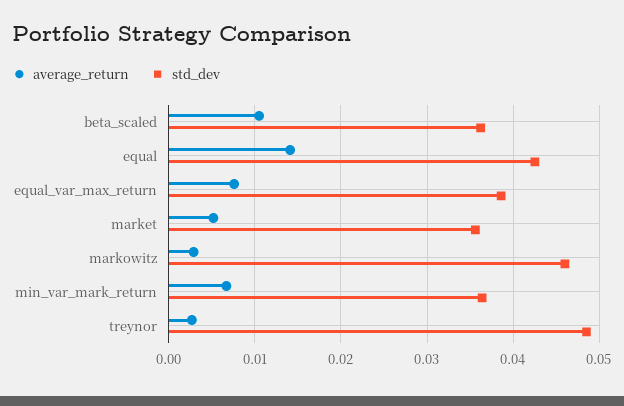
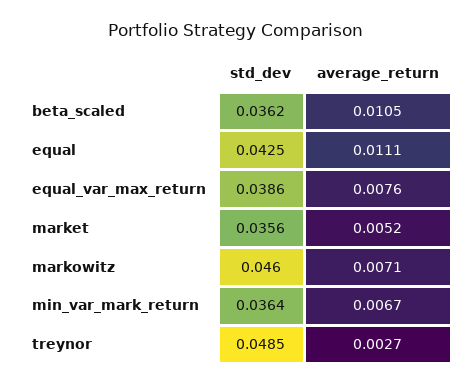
  {
    "average_return": {
      "beta_scaled": 0.0105,
-     "equal": 0.014,
+     "equal": 0.0111,
      "equal_var_max_return": 0.0076,
      "market": 0.0052,
-     "markowitz": 0.003,
+     "markowitz": 0.0071,
      "min_var_mark_return": 0.0067,
      "treynor": 0.0027
    },
    "std_dev": {
      "beta_scaled": 0.0362,
      "equal": 0.0425,
      "equal_var_max_return": 0.0386,
      "market": 0.0356,
      "markowitz": 0.046,
      "min_var_mark_return": 0.0364,
      "treynor": 0.0485
    }
  }

